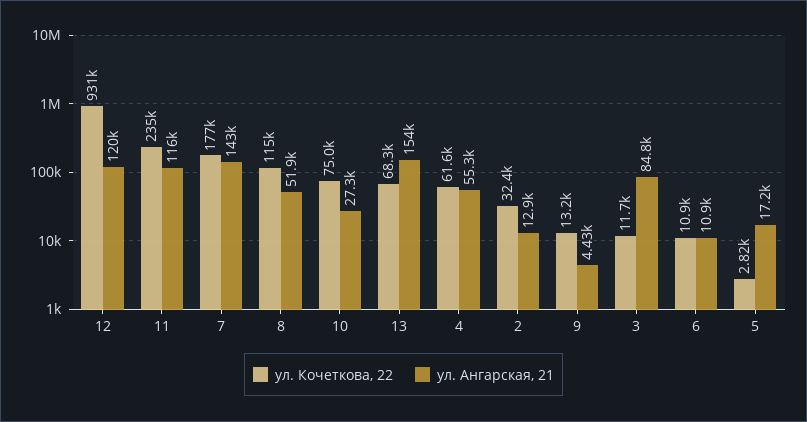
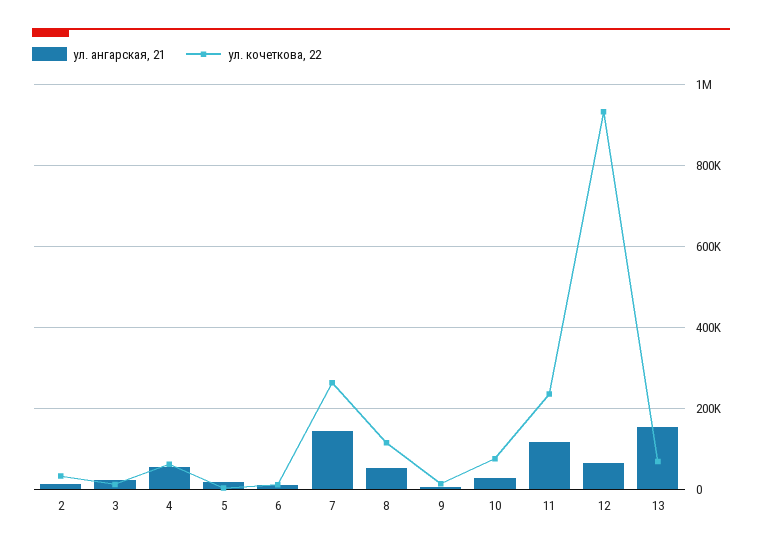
  {
    "ул. Кочеткова, 22": {
      "12": 931000,
      "11": 235000,
-     "7": 177000,
+     "7": 260000,
      "8": 115000,
      "10": 75000,
      "13": 68300,
      "4": 61600,
      "2": 32400,
      "9": 13200,
      "3": 11700,
      "6": 10900,
      "5": 2820
    },
    "ул. Ангарская, 21": {
-     "12": 120000,
+     "12": 60000,
      "11": 116000,
      "7": 143000,
      "8": 51900,
      "10": 27300,
      "13": 154000,
      "4": 55300,
      "2": 12900,
      "9": 4430,
-     "3": 84800,
+     "3": 20000,
      "6": 10900,
      "5": 17200
    }
  }

